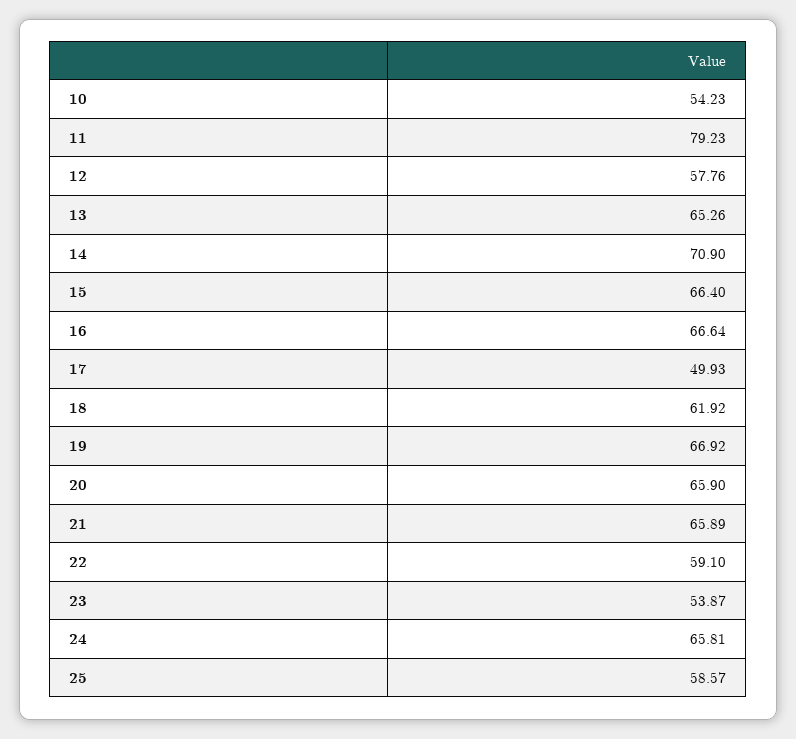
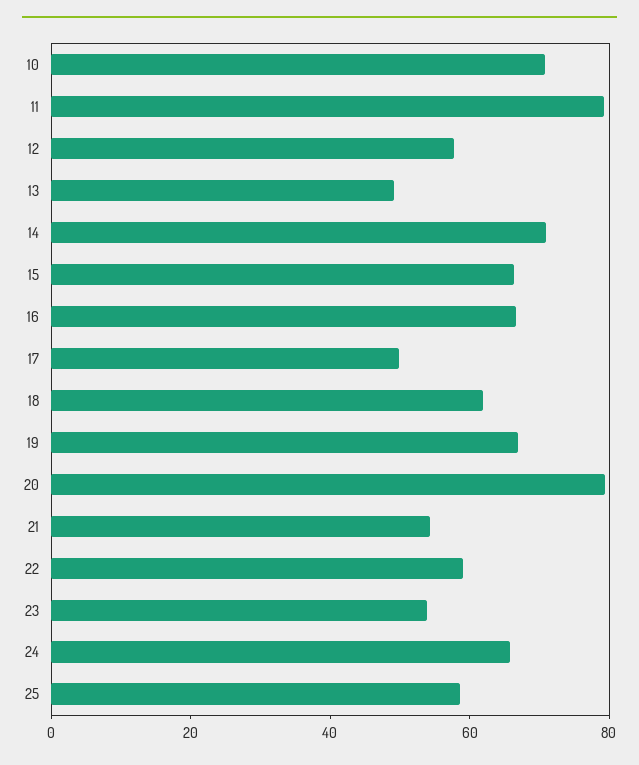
  {
-   "10": 54.23,
+   "10": 70,
    "11": 79.23,
    "12": 57.76,
-   "13": 65.26,
+   "13": 50,
    "14": 70.9,
    "15": 66.4,
    "16": 66.64,
    "17": 49.93,
    "18": 61.92,
    "19": 66.92,
-   "20": 65.9,
+   "20": 80,
-   "21": 65.89,
+   "21": 55,
    "22": 59.1,
    "23": 53.87,
    "24": 65.81,
    "25": 58.57
  }

